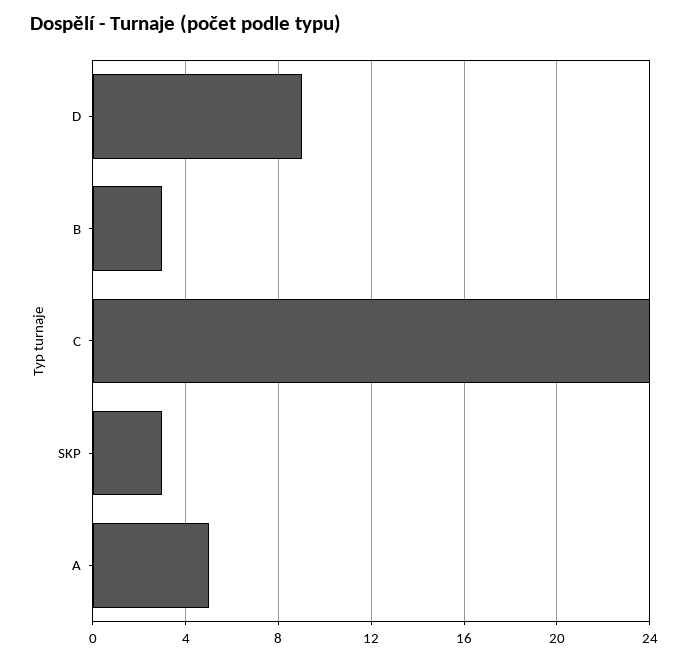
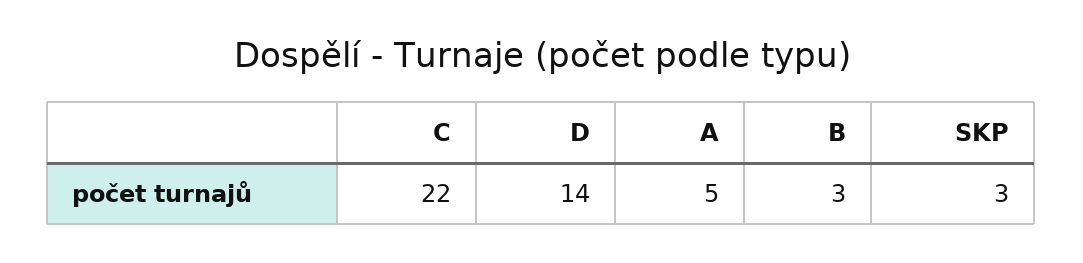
  {
-   "D": 9,
+   "D": 14,
    "B": 3,
-   "C": 24,
+   "C": 22,
    "SKP": 3,
    "A": 5
  }

